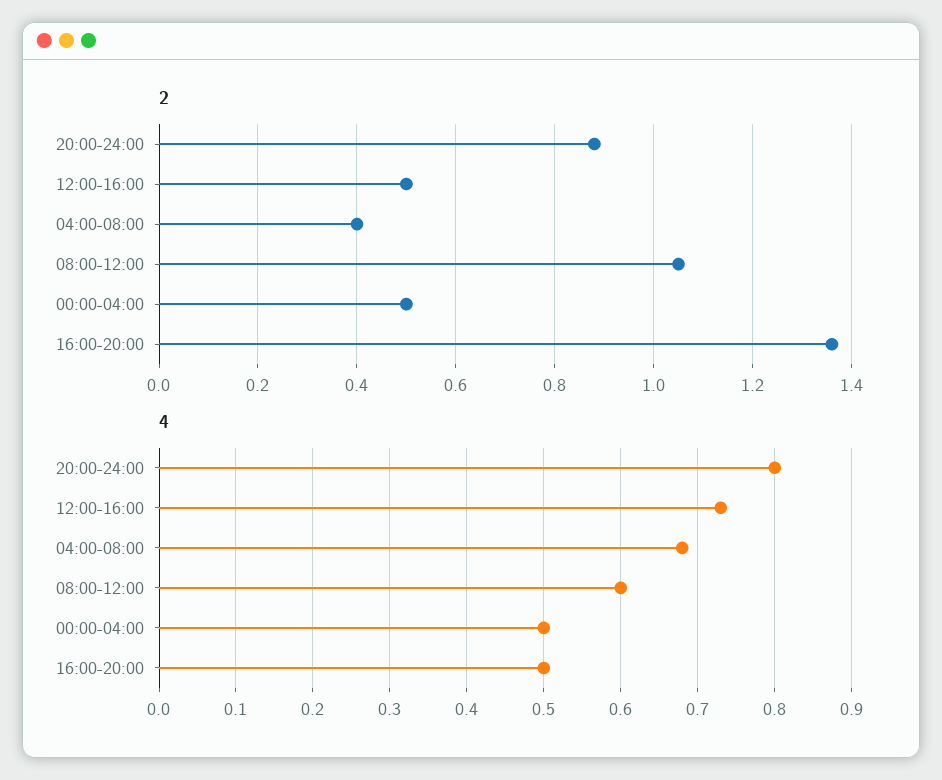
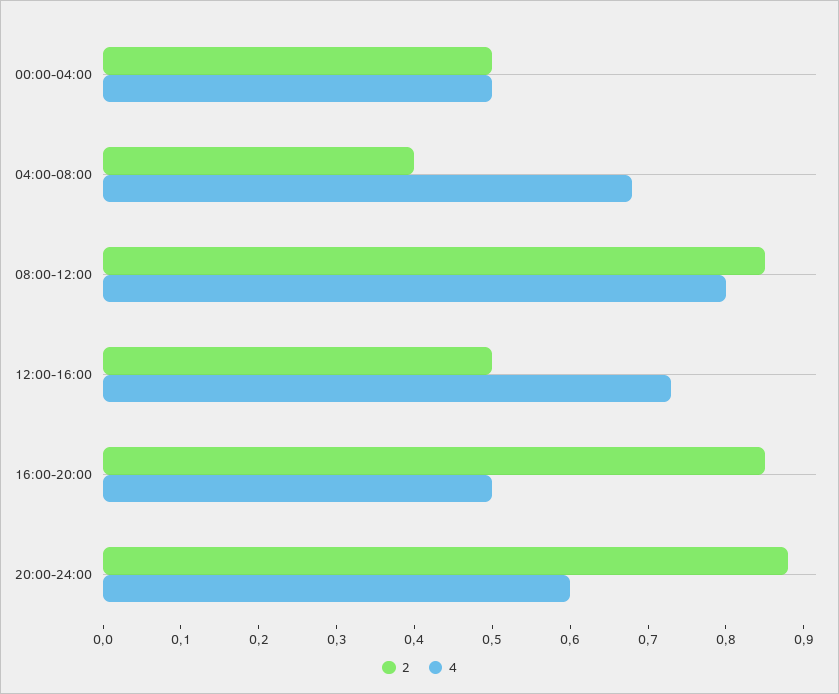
  {
    "2": {
      "20:00-24:00": 0.9,
      "12:00-16:00": 0.5,
      "04:00-08:00": 0.4,
-     "08:00-12:00": 1.05,
+     "08:00-12:00": 0.85,
      "00:00-04:00": 0.5,
-     "16:00-20:00": 1.35
+     "16:00-20:00": 0.85
    },
    "4": {
-     "20:00-24:00": 0.8,
+     "20:00-24:00": 0.6,
      "12:00-16:00": 0.73,
      "04:00-08:00": 0.68,
-     "08:00-12:00": 0.6,
+     "08:00-12:00": 0.8,
      "00:00-04:00": 0.5,
      "16:00-20:00": 0.5
    }
  }

